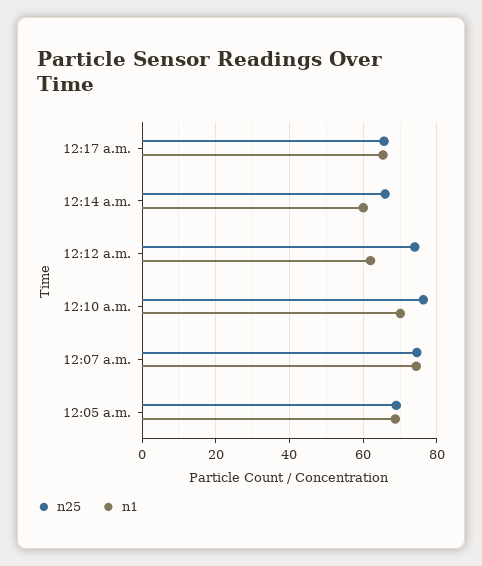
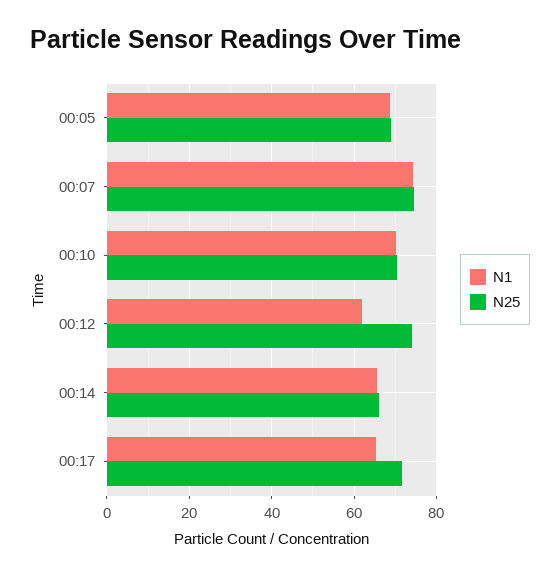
  {
    "n25": {
-     "12:17 a.m.": 66,
+     "12:17 a.m.": 72,
      "12:14 a.m.": 66,
      "12:12 a.m.": 74,
-     "12:10 a.m.": 76,
+     "12:10 a.m.": 70,
      "12:07 a.m.": 74,
      "12:05 a.m.": 68
    },
    "n1": {
      "12:17 a.m.": 66,
-     "12:14 a.m.": 60,
+     "12:14 a.m.": 66,
      "12:12 a.m.": 62,
      "12:10 a.m.": 70,
      "12:07 a.m.": 74,
      "12:05 a.m.": 68
    }
  }

